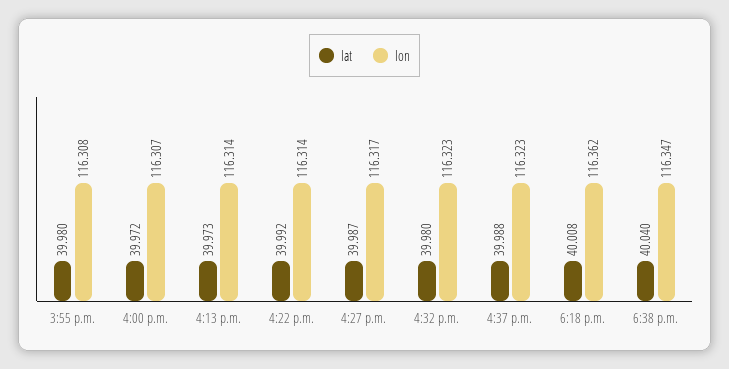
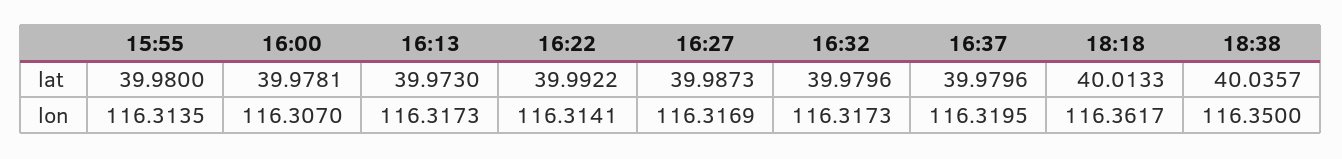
  {
    "lat": {
      "3:55 p.m.": 39.98,
-     "4:00 p.m.": 39.972,
+     "4:00 p.m.": 39.9781,
      "4:13 p.m.": 39.973,
      "4:22 p.m.": 39.9922,
      "4:27 p.m.": 39.9873,
      "4:32 p.m.": 39.9796,
-     "4:37 p.m.": 39.988,
+     "4:37 p.m.": 39.9796,
-     "6:18 p.m.": 40.008,
+     "6:18 p.m.": 40.0133,
-     "6:38 p.m.": 40.04
+     "6:38 p.m.": 40.0357
    },
    "lon": {
-     "3:55 p.m.": 116.308,
+     "3:55 p.m.": 116.3135,
      "4:00 p.m.": 116.307,
-     "4:13 p.m.": 116.314,
+     "4:13 p.m.": 116.3173,
      "4:22 p.m.": 116.3141,
      "4:27 p.m.": 116.3169,
-     "4:32 p.m.": 116.323,
+     "4:32 p.m.": 116.3173,
-     "4:37 p.m.": 116.323,
+     "4:37 p.m.": 116.3195,
      "6:18 p.m.": 116.3617,
-     "6:38 p.m.": 116.347
+     "6:38 p.m.": 116.35
    }
  }

